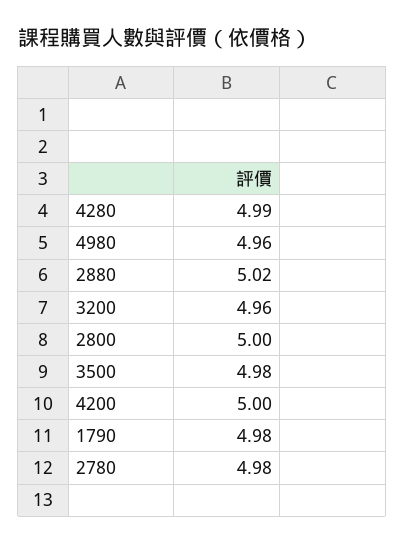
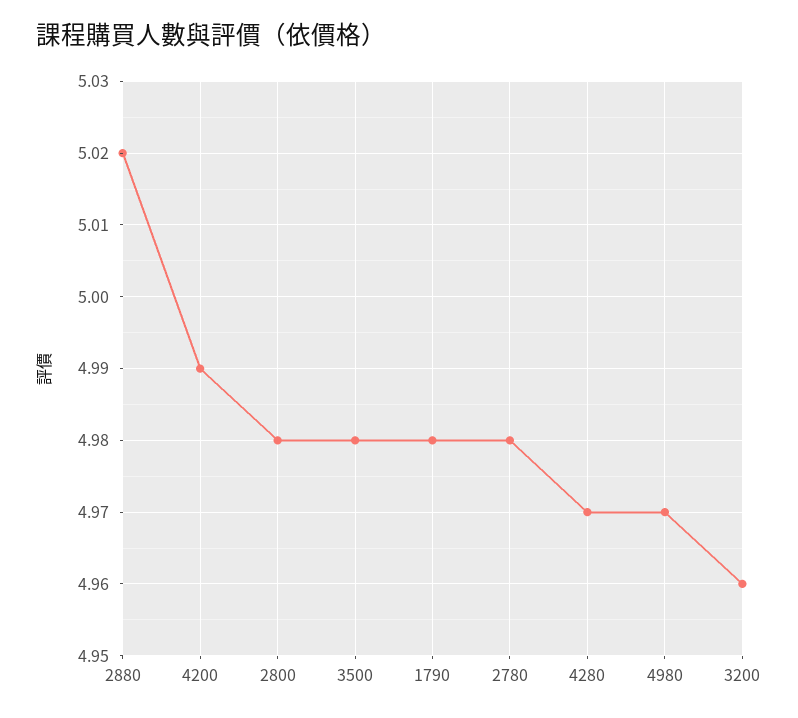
  {
-   "4280": 4.99,
+   "4280": 4.97,
-   "4980": 4.96,
+   "4980": 4.97,
    "2880": 5.02,
    "3200": 4.96,
-   "2800": 5,
+   "2800": 4.98,
    "3500": 4.98,
-   "4200": 5,
+   "4200": 4.99,
    "1790": 4.98,
    "2780": 4.98
  }

